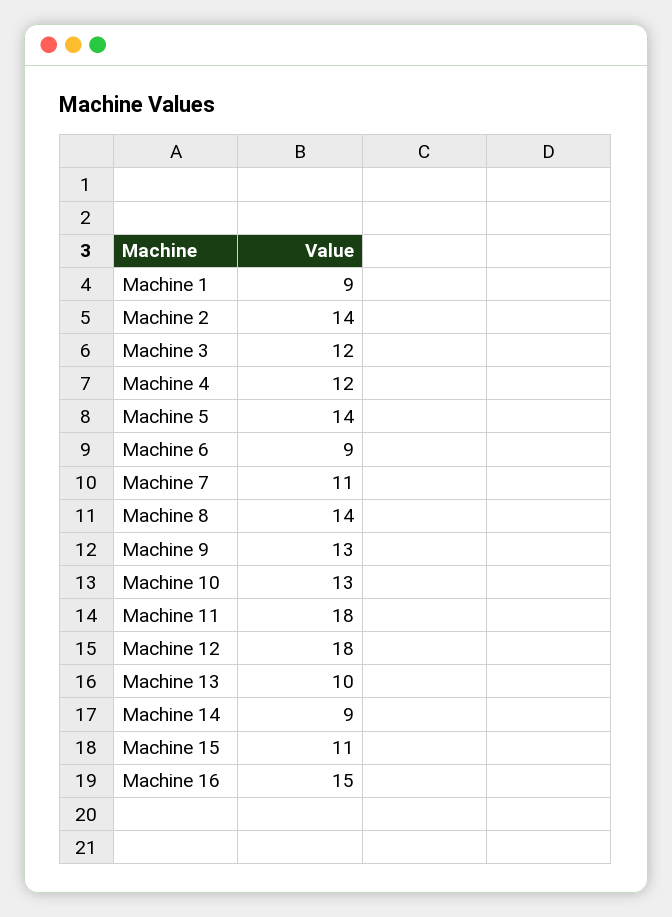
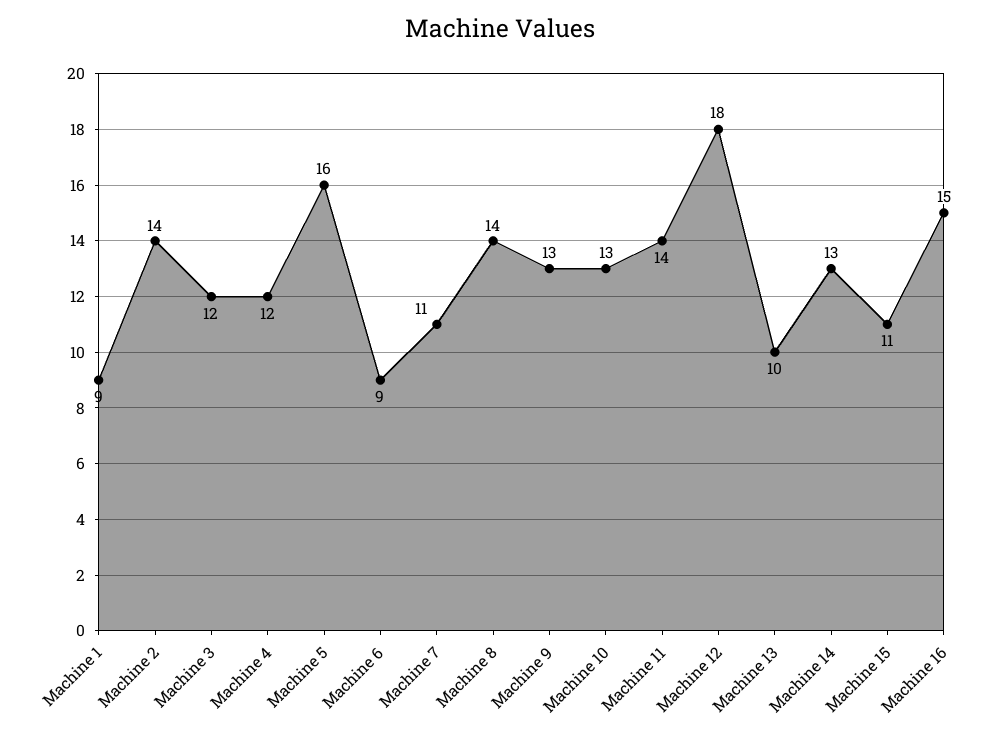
  {
    "Machine 1": 9,
    "Machine 2": 14,
    "Machine 3": 12,
    "Machine 4": 12,
-   "Machine 5": 14,
+   "Machine 5": 16,
    "Machine 6": 9,
    "Machine 7": 11,
    "Machine 8": 14,
    "Machine 9": 13,
    "Machine 10": 13,
-   "Machine 11": 18,
+   "Machine 11": 14,
    "Machine 12": 18,
    "Machine 13": 10,
-   "Machine 14": 9,
+   "Machine 14": 13,
    "Machine 15": 11,
    "Machine 16": 15
  }

